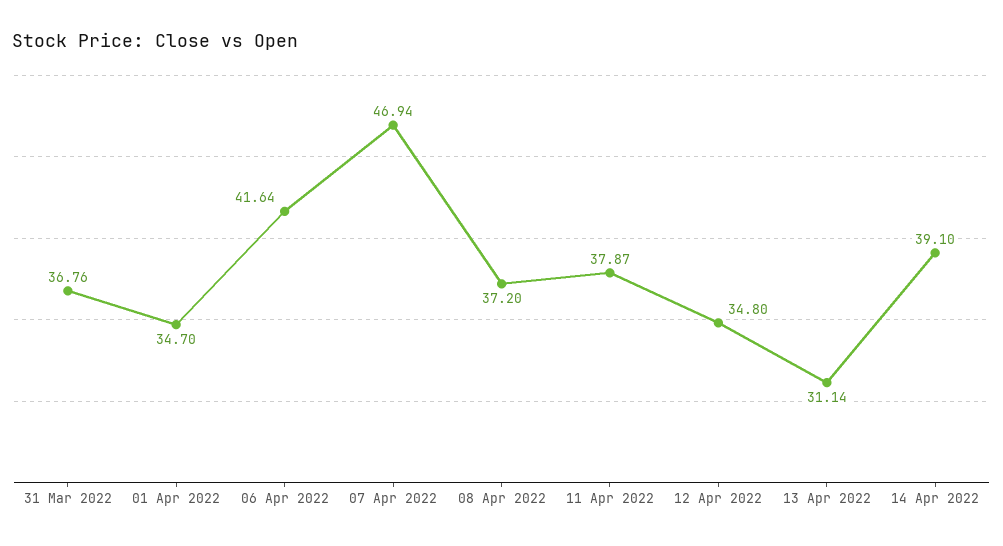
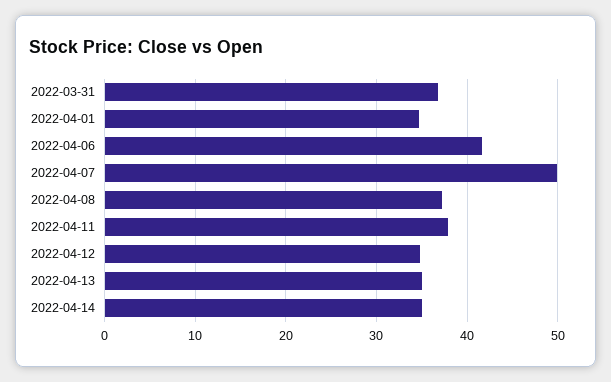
  {
    "31 Mar 2022": 36.76,
    "01 Apr 2022": 34.7,
    "06 Apr 2022": 41.64,
-   "07 Apr 2022": 46.94,
+   "07 Apr 2022": 50,
    "08 Apr 2022": 37.2,
    "11 Apr 2022": 37.87,
    "12 Apr 2022": 34.8,
-   "13 Apr 2022": 31.14,
+   "13 Apr 2022": 35,
-   "14 Apr 2022": 39.1
+   "14 Apr 2022": 35
  }

